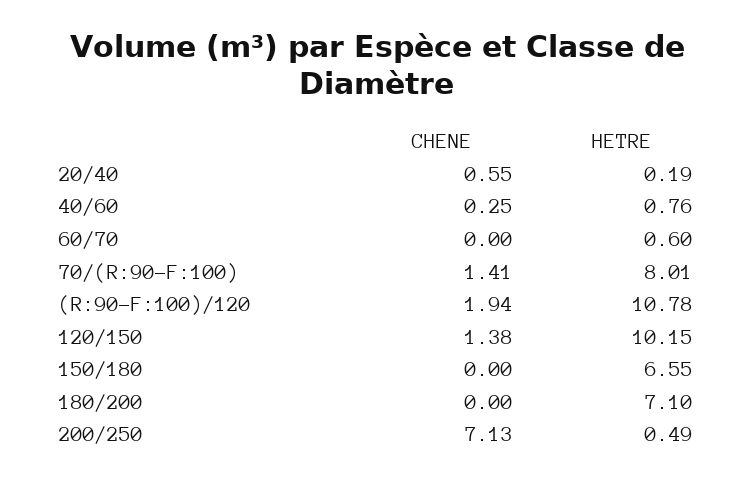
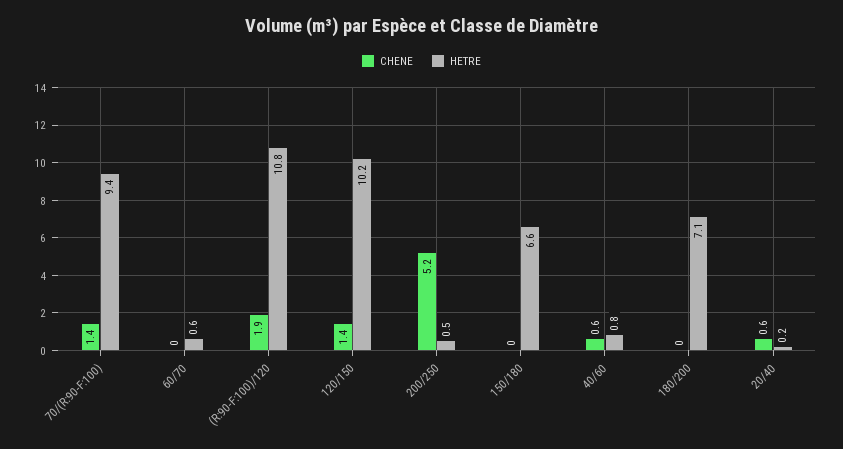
  {
    "CHENE": {
      "20/40": 0.55,
-     "40/60": 0.25,
+     "40/60": 0.6,
      "60/70": 0,
      "70/(R:90-F:100)": 1.41,
      "(R:90-F:100)/120": 1.94,
      "120/150": 1.38,
      "150/180": 0,
      "180/200": 0,
-     "200/250": 7.13
+     "200/250": 5.2
    },
    "HETRE": {
      "20/40": 0.19,
      "40/60": 0.76,
      "60/70": 0.6,
-     "70/(R:90-F:100)": 8.01,
+     "70/(R:90-F:100)": 9.4,
      "(R:90-F:100)/120": 10.78,
      "120/150": 10.15,
      "150/180": 6.55,
      "180/200": 7.1,
      "200/250": 0.49
    }
  }

